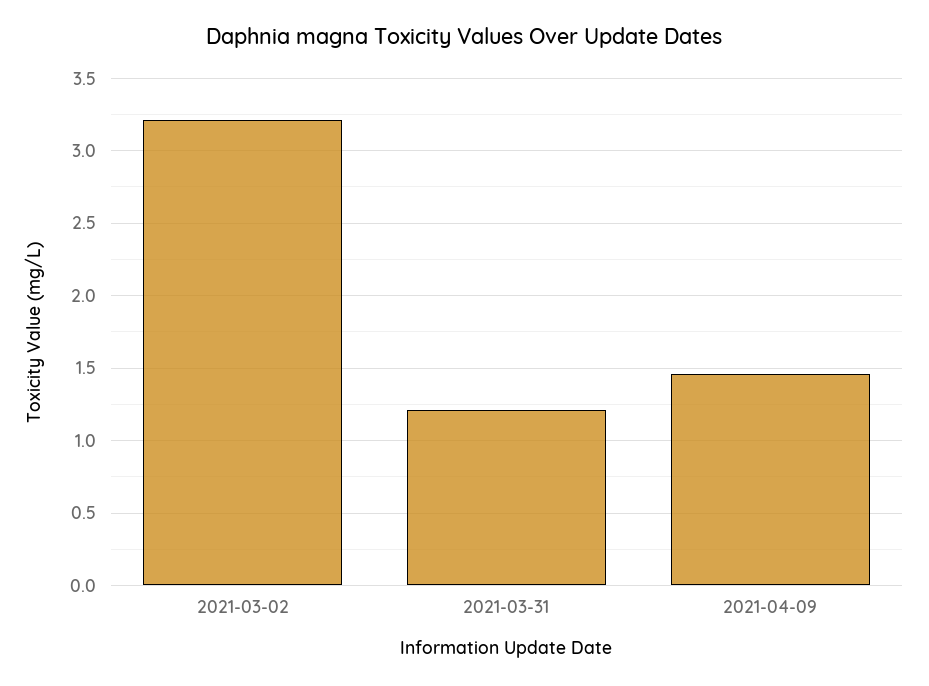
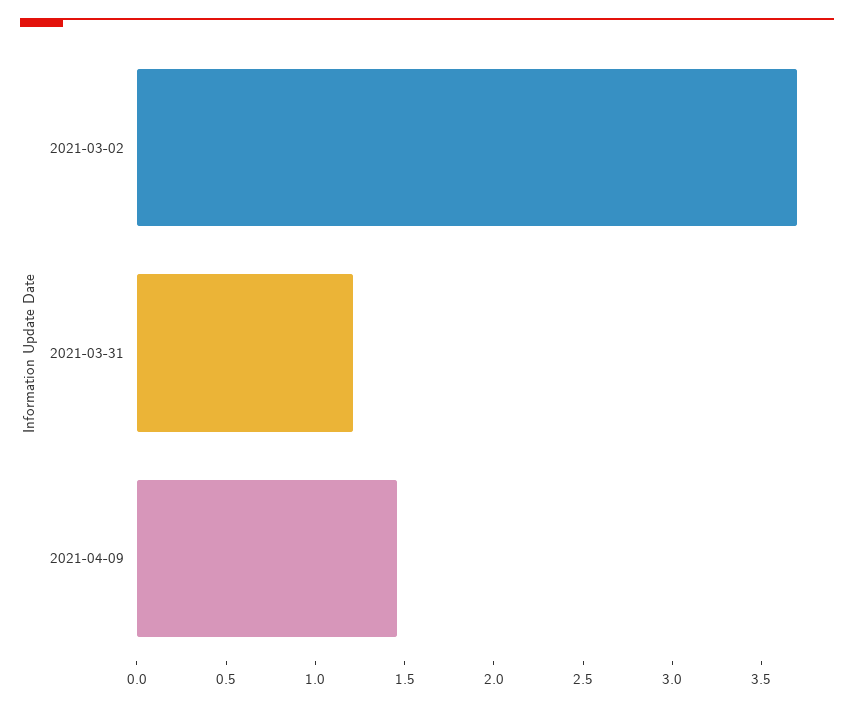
  {
-   "2021-03-02": 3.2,
+   "2021-03-02": 3.7,
    "2021-03-31": 1.2,
    "2021-04-09": 1.45
  }

